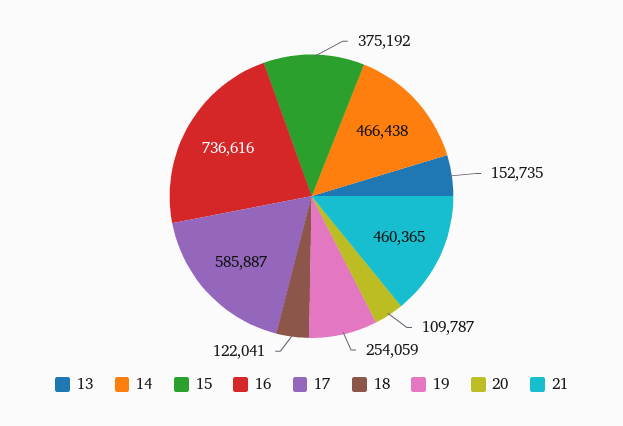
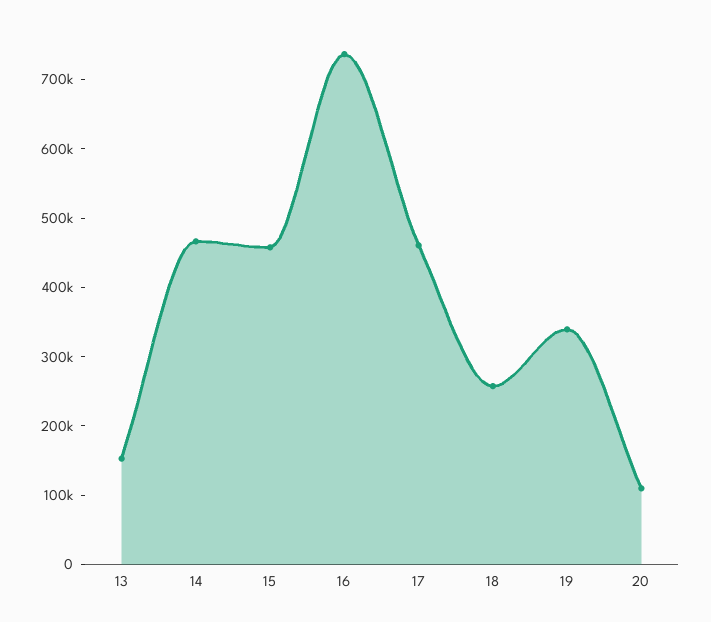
  {
    "13": 152735,
    "14": 466438,
-   "15": 375192,
+   "15": 460000,
    "16": 736616,
-   "17": 585887,
+   "17": 460000,
-   "18": 122041,
+   "18": 260000,
-   "19": 254059,
+   "19": 340000,
-   "20": 109787,
+   "20": 109787
-   "21": 460365
  }

